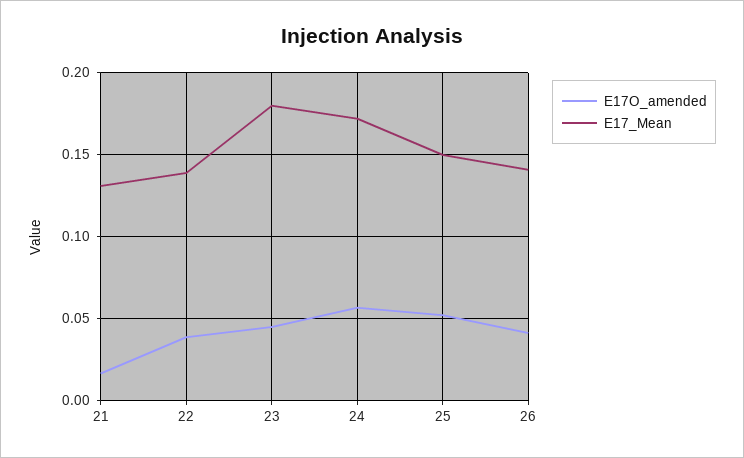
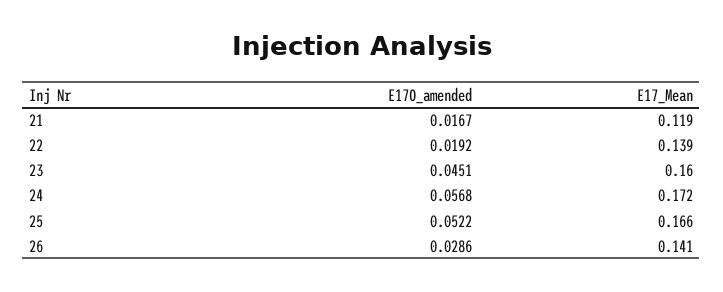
  {
    "E17O_amended": {
      "21": 0.0167,
-     "22": 0.04,
+     "22": 0.0192,
      "23": 0.0451,
      "24": 0.0568,
      "25": 0.0522,
-     "26": 0.04
+     "26": 0.0286
    },
    "E17_Mean": {
-     "21": 0.13,
+     "21": 0.119,
      "22": 0.139,
-     "23": 0.18,
+     "23": 0.16,
      "24": 0.172,
-     "25": 0.15,
+     "25": 0.166,
      "26": 0.141
    }
  }

